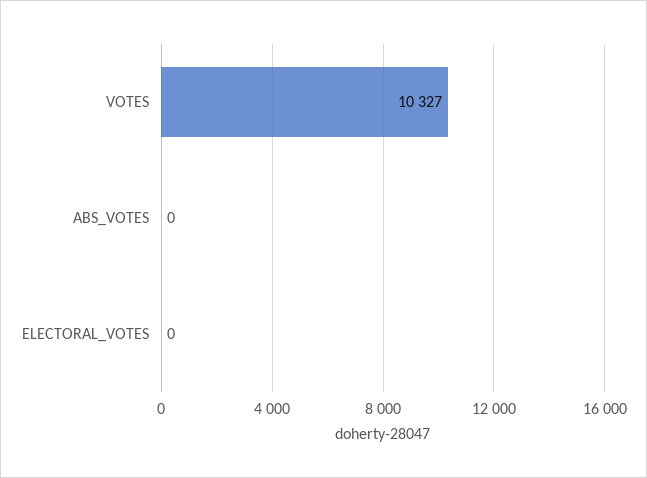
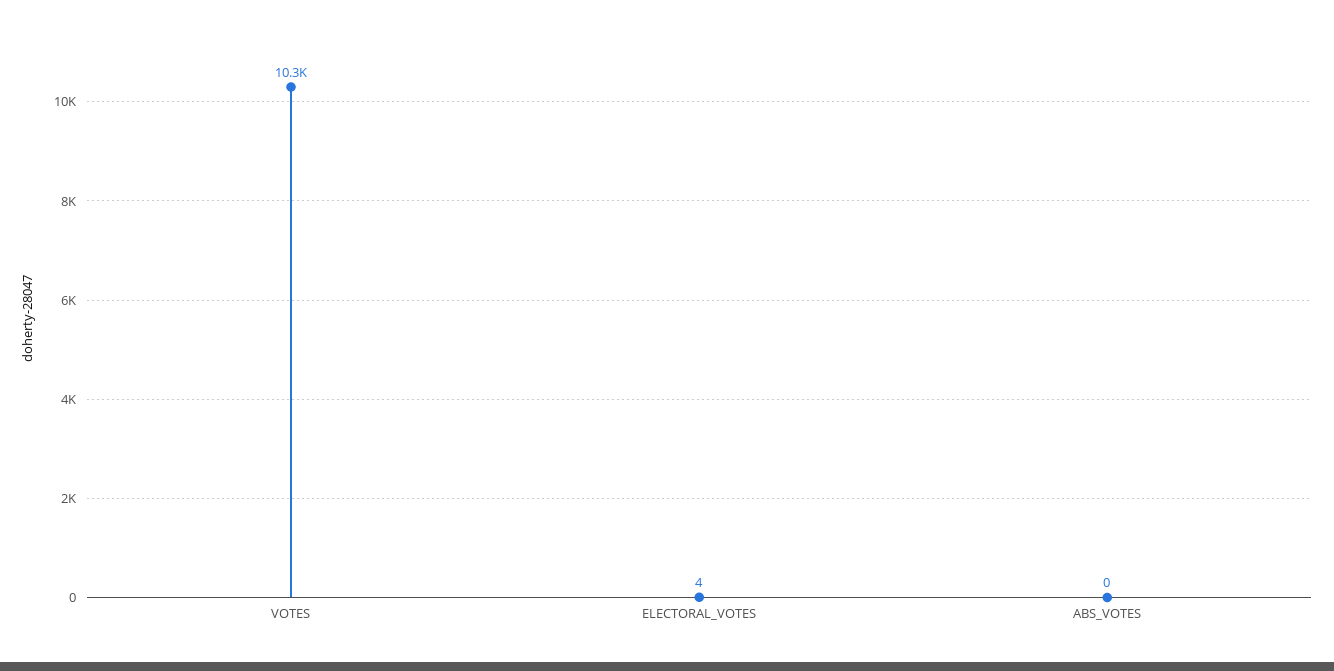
  {
    "VOTES": 10327,
    "ABS_VOTES": 0,
-   "ELECTORAL_VOTES": 0
+   "ELECTORAL_VOTES": 4
  }

